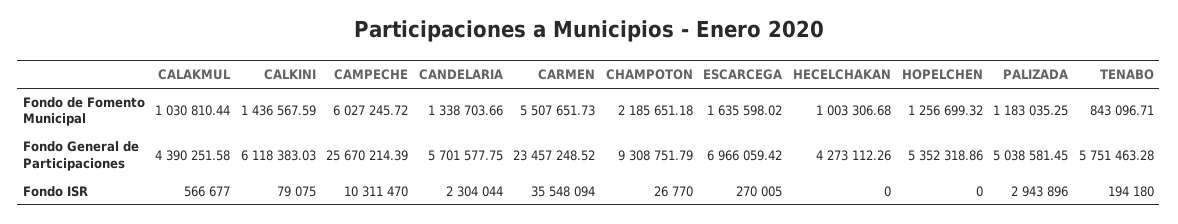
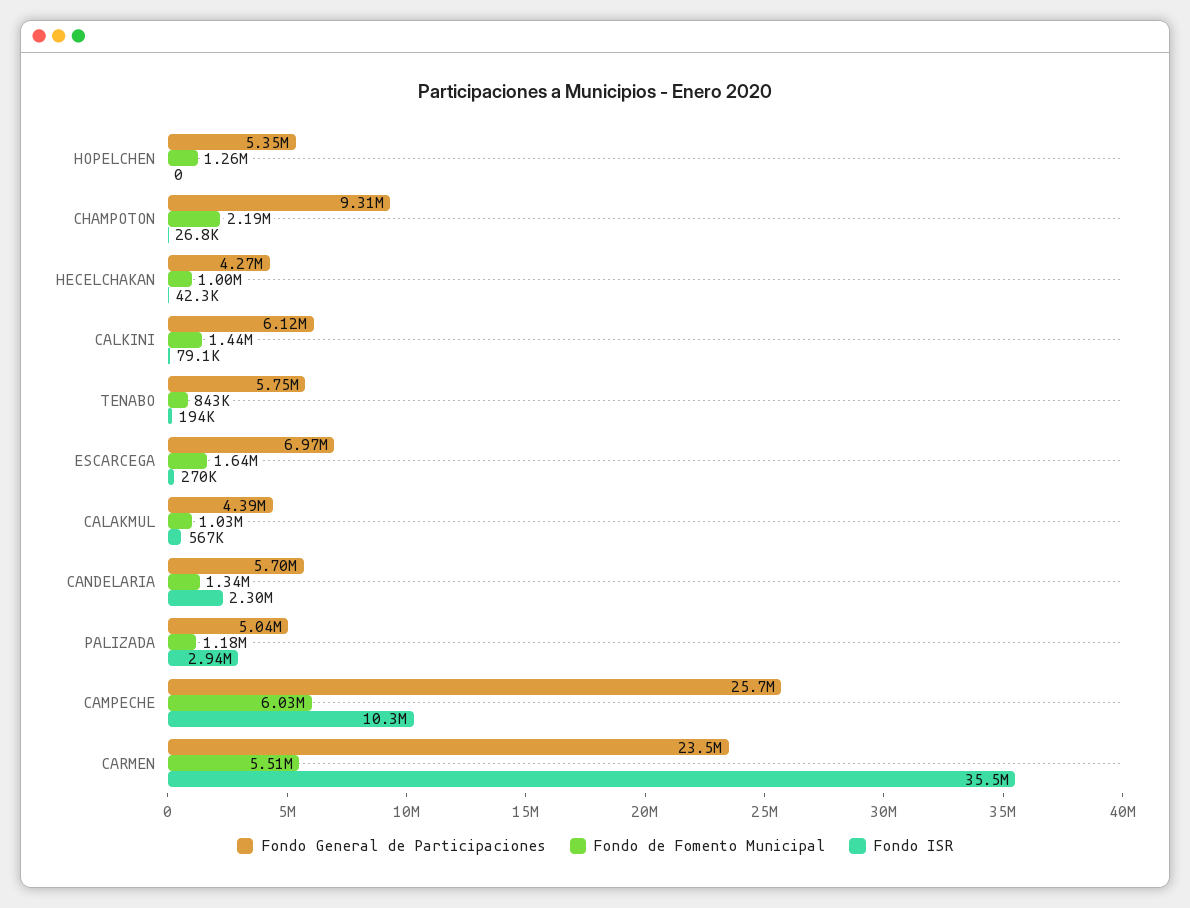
  {
    "Fondo de Fomento Municipal": {
      "CALAKMUL": 1030810.44,
      "CALKINI": 1436567.59,
      "CAMPECHE": 6027245.72,
      "CANDELARIA": 1338703.66,
      "CARMEN": 5507651.73,
      "CHAMPOTON": 2185651.18,
      "ESCARCEGA": 1635598.02,
      "HECELCHAKAN": 1003306.68,
      "HOPELCHEN": 1256699.32,
      "PALIZADA": 1183035.25,
      "TENABO": 843096.71
    },
    "Fondo General de Participaciones": {
      "CALAKMUL": 4390251.58,
      "CALKINI": 6118383.03,
      "CAMPECHE": 25670214.39,
      "CANDELARIA": 5701577.75,
      "CARMEN": 23457248.52,
      "CHAMPOTON": 9308751.79,
      "ESCARCEGA": 6966059.42,
      "HECELCHAKAN": 4273112.26,
      "HOPELCHEN": 5352318.86,
      "PALIZADA": 5038581.45,
      "TENABO": 5751463.28
    },
    "Fondo ISR": {
      "CALAKMUL": 566677,
      "CALKINI": 79075,
      "CAMPECHE": 10311470,
      "CANDELARIA": 2304044,
      "CARMEN": 35548094,
      "CHAMPOTON": 26770,
      "ESCARCEGA": 270005,
-     "HECELCHAKAN": 0,
+     "HECELCHAKAN": 42300,
      "HOPELCHEN": 0,
      "PALIZADA": 2943896,
      "TENABO": 194180
    }
  }

